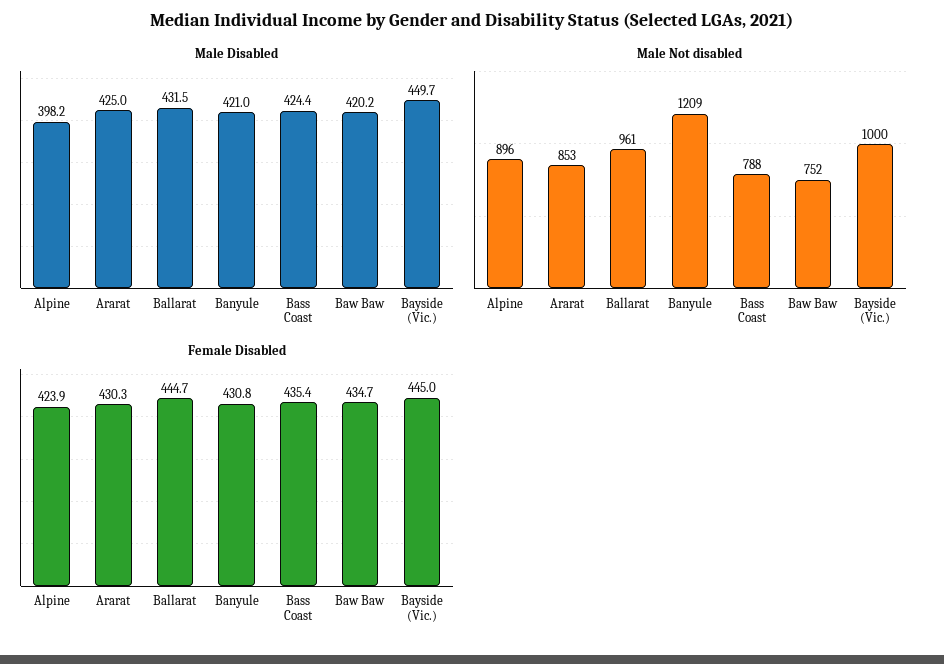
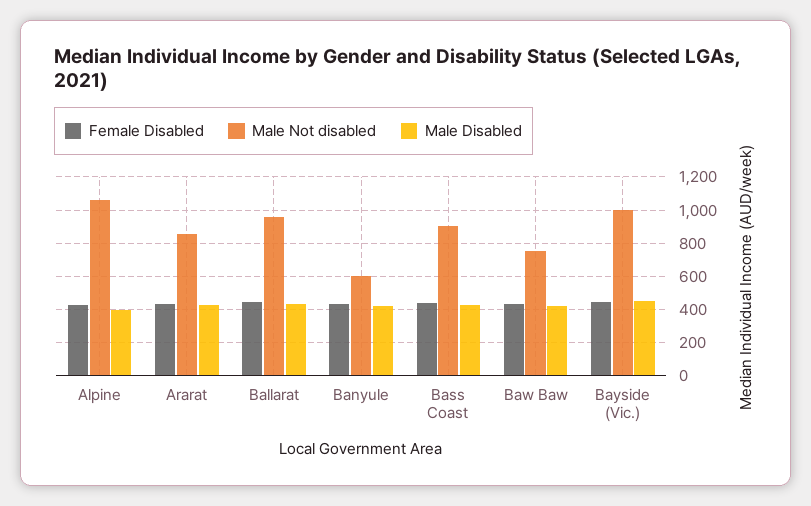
  {
    "Male Disabled": {
      "Alpine": 398.2,
      "Ararat": 425,
      "Ballarat": 431.5,
      "Banyule": 421,
      "Bass Coast": 424.4,
      "Baw Baw": 420.2,
      "Bayside (Vic.)": 449.7
    },
    "Male Not disabled": {
-     "Alpine": 896,
+     "Alpine": 1050,
      "Ararat": 853,
      "Ballarat": 961,
-     "Banyule": 1209,
+     "Banyule": 600,
-     "Bass Coast": 788,
+     "Bass Coast": 900,
      "Baw Baw": 752,
      "Bayside (Vic.)": 1000
    },
    "Female Disabled": {
      "Alpine": 423.9,
      "Ararat": 430.3,
      "Ballarat": 444.7,
      "Banyule": 430.8,
      "Bass Coast": 435.4,
      "Baw Baw": 434.7,
      "Bayside (Vic.)": 445
    }
  }

